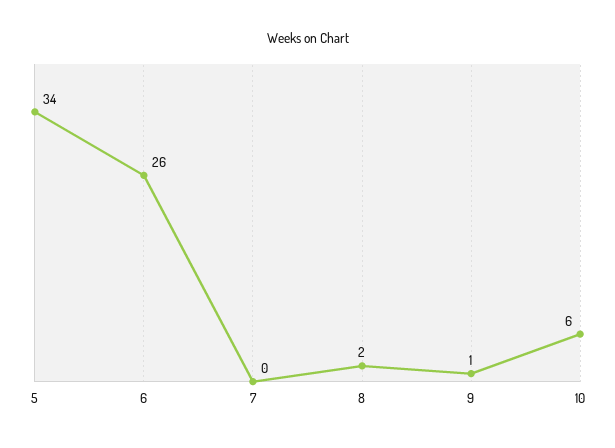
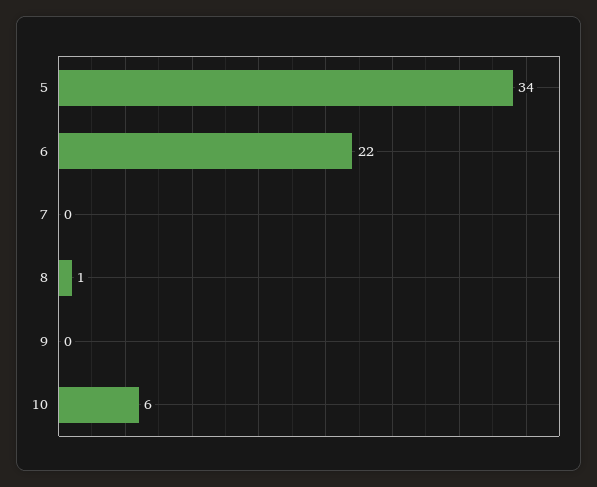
  {
    "5": 34,
-   "6": 26,
+   "6": 22,
    "7": 0,
-   "8": 2,
+   "8": 1,
-   "9": 1,
+   "9": 0,
    "10": 6
  }

